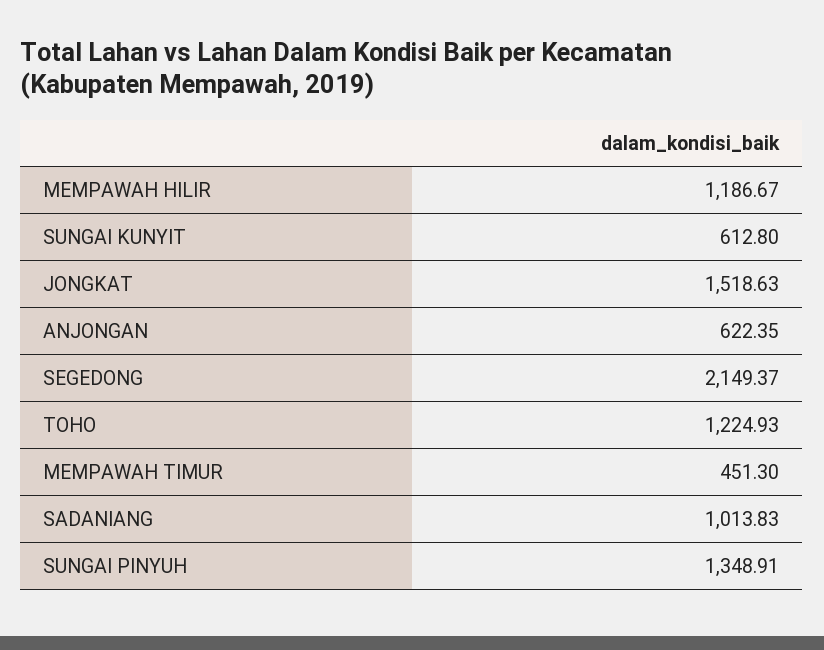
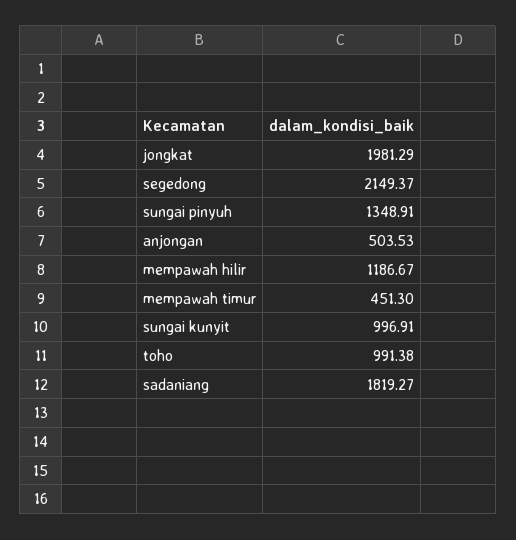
  {
    "MEMPAWAH HILIR": 1186.67,
-   "SUNGAI KUNYIT": 612.8,
+   "SUNGAI KUNYIT": 996.91,
-   "JONGKAT": 1518.63,
+   "JONGKAT": 1981.29,
-   "ANJONGAN": 622.35,
+   "ANJONGAN": 503.53,
    "SEGEDONG": 2149.37,
-   "TOHO": 1224.93,
+   "TOHO": 991.38,
    "MEMPAWAH TIMUR": 451.3,
-   "SADANIANG": 1013.83,
+   "SADANIANG": 1819.27,
    "SUNGAI PINYUH": 1348.91
  }

